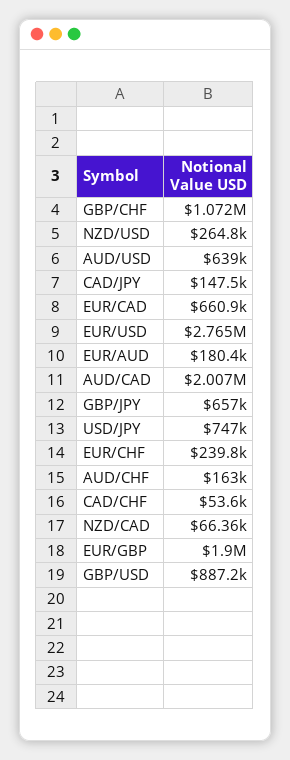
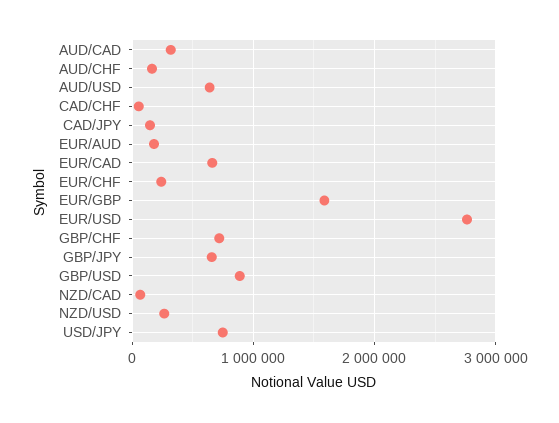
  {
-   "GBP/CHF": 1072000,
+   "GBP/CHF": 700000,
    "NZD/USD": 264800,
    "AUD/USD": 639000,
    "CAD/JPY": 147500,
    "EUR/CAD": 660900,
    "EUR/USD": 2765000,
    "EUR/AUD": 180400,
-   "AUD/CAD": 2007000,
+   "AUD/CAD": 300000,
    "GBP/JPY": 657000,
    "USD/JPY": 747000,
    "EUR/CHF": 239800,
    "AUD/CHF": 163000,
    "CAD/CHF": 53600,
    "NZD/CAD": 66360,
-   "EUR/GBP": 1900000,
+   "EUR/GBP": 1600000,
    "GBP/USD": 887200
  }

